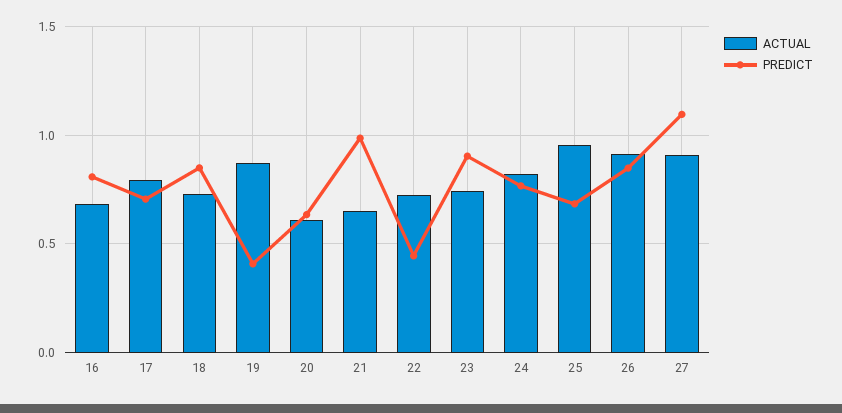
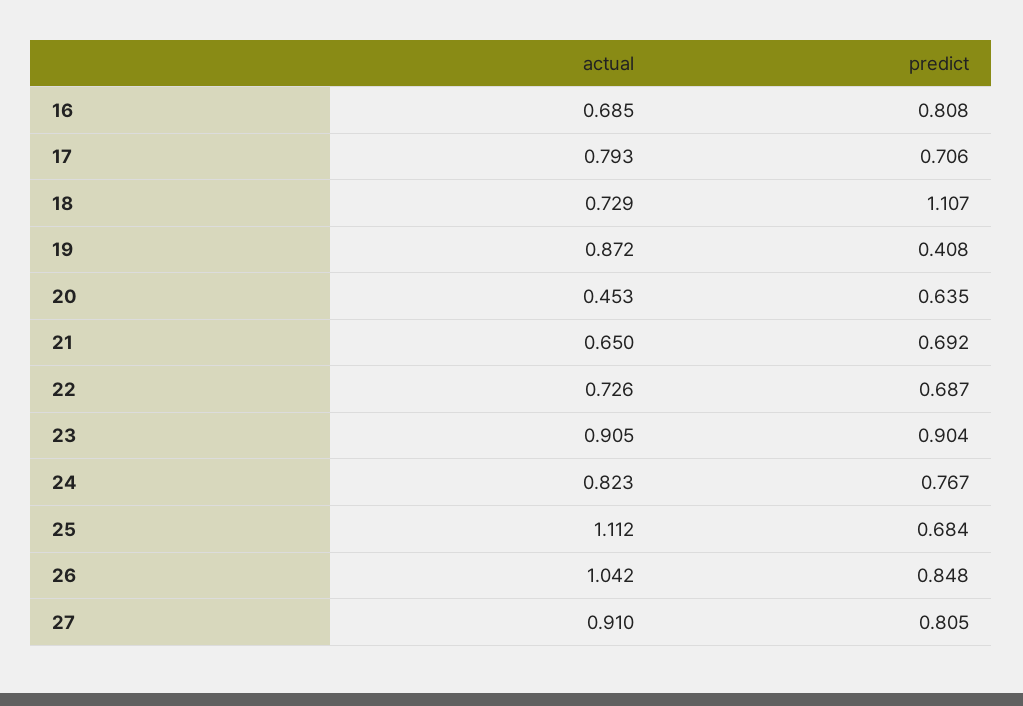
  {
    "ACTUAL": {
      "16": 0.685,
      "17": 0.793,
      "18": 0.729,
      "19": 0.872,
-     "20": 0.6,
+     "20": 0.453,
      "21": 0.65,
      "22": 0.726,
-     "23": 0.75,
+     "23": 0.905,
      "24": 0.823,
-     "25": 0.95,
+     "25": 1.112,
-     "26": 0.9,
+     "26": 1.042,
      "27": 0.91
    },
    "PREDICT": {
      "16": 0.808,
      "17": 0.706,
-     "18": 0.85,
+     "18": 1.107,
      "19": 0.408,
      "20": 0.635,
-     "21": 1,
+     "21": 0.692,
-     "22": 0.45,
+     "22": 0.687,
      "23": 0.904,
      "24": 0.767,
      "25": 0.684,
      "26": 0.848,
-     "27": 1.1
+     "27": 0.805
    }
  }

